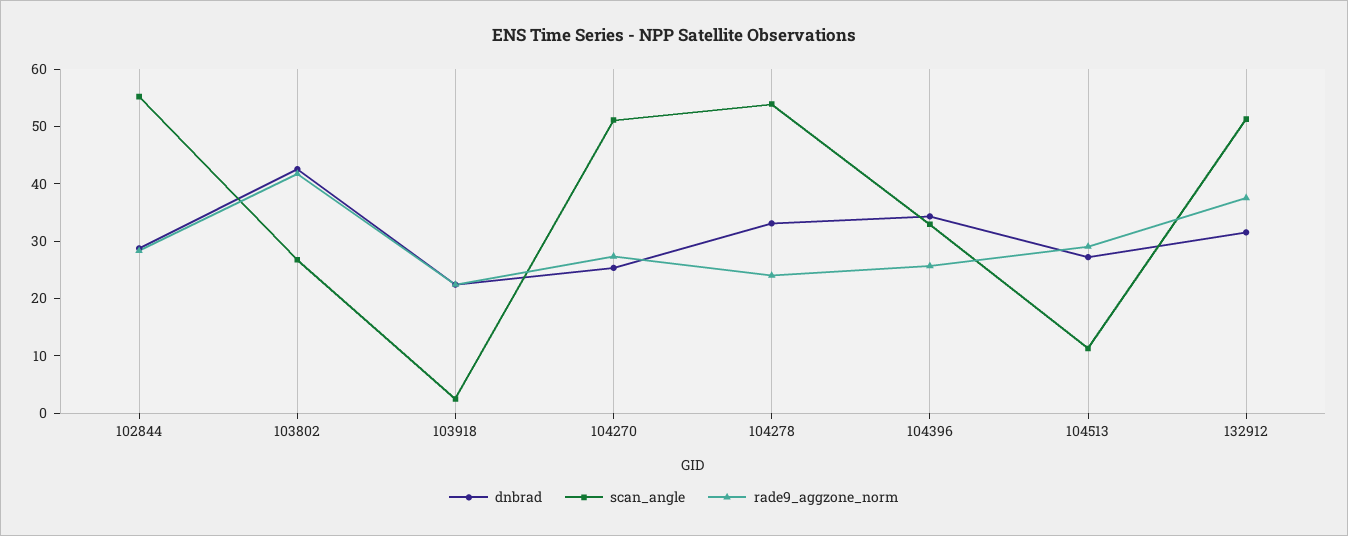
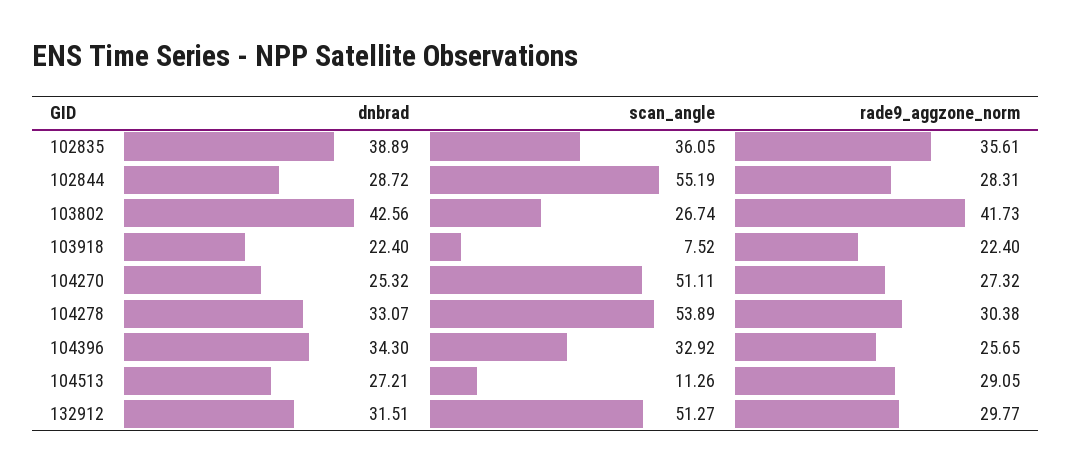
  {
    "dnbrad": {
      "102844": 28.72,
      "103802": 42.56,
      "103918": 22.4,
      "104270": 25.32,
      "104278": 33.07,
      "104396": 34.3,
      "104513": 27.21,
-     "132912": 31.51
+     "132912": 31.51,
+     "102835": 38.89
    },
    "scan_angle": {
      "102844": 55.19,
      "103802": 26.74,
-     "103918": 2,
+     "103918": 7.52,
      "104270": 51.11,
      "104278": 53.89,
      "104396": 32.92,
      "104513": 11.26,
-     "132912": 51.27
+     "132912": 51.27,
+     "102835": 36.05
    },
    "rade9_aggzone_norm": {
      "102844": 28.31,
      "103802": 41.73,
      "103918": 22.4,
      "104270": 27.32,
-     "104278": 24,
+     "104278": 30.38,
      "104396": 25.65,
      "104513": 29.05,
-     "132912": 38
+     "132912": 29.77,
+     "102835": 35.61
    }
  }

